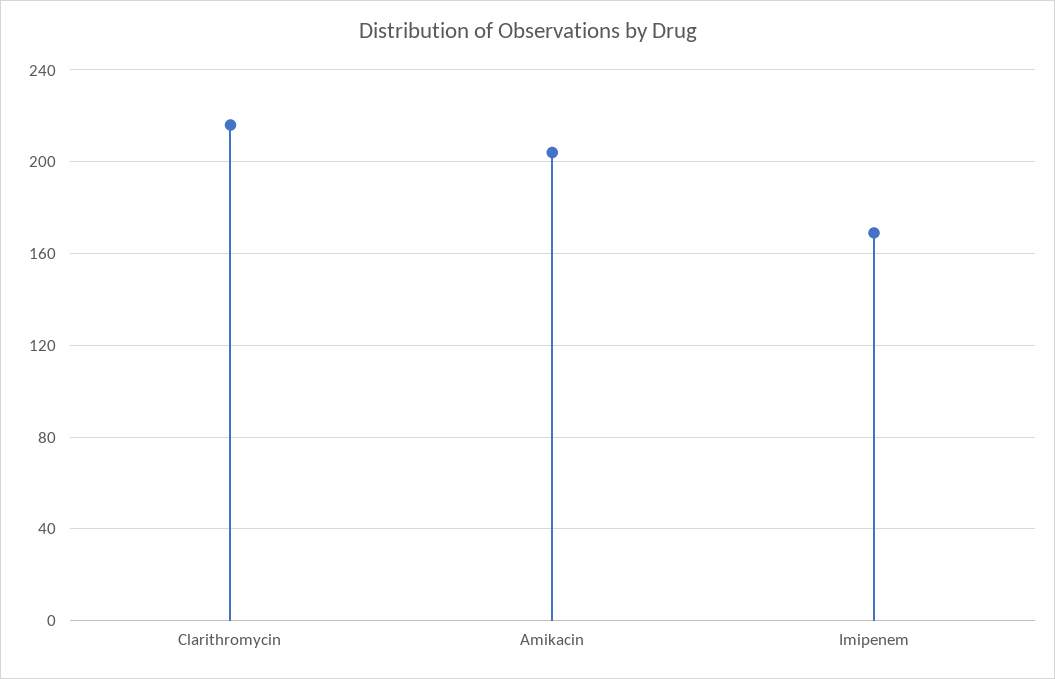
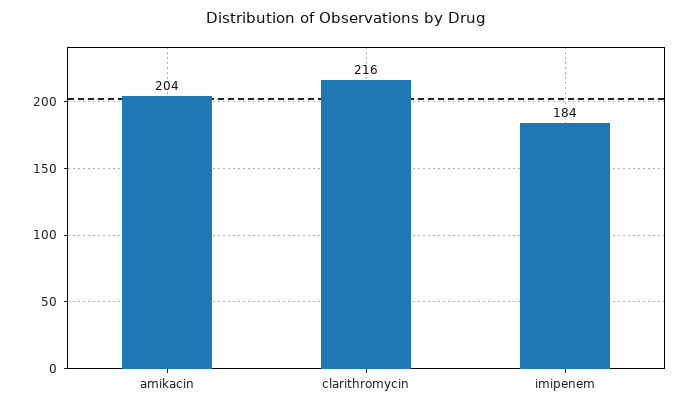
  {
    "Clarithromycin": 216,
    "Amikacin": 204,
-   "Imipenem": 170
+   "Imipenem": 184
  }

